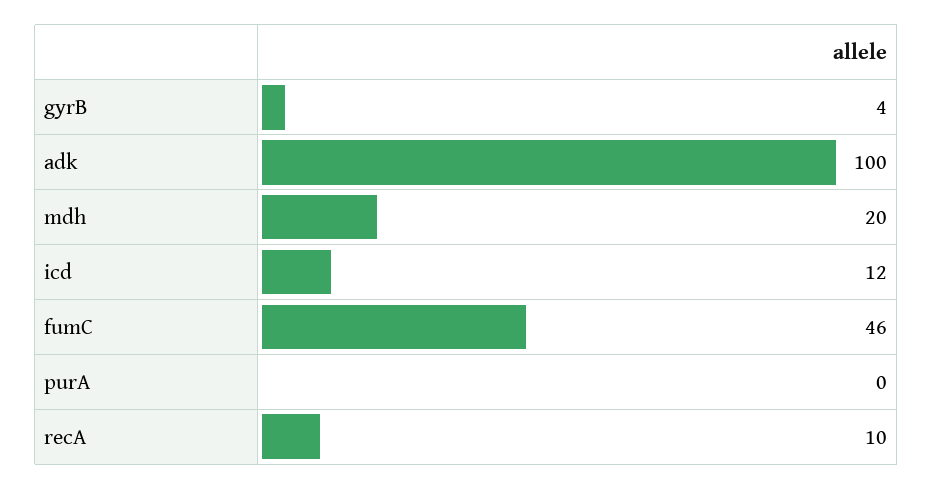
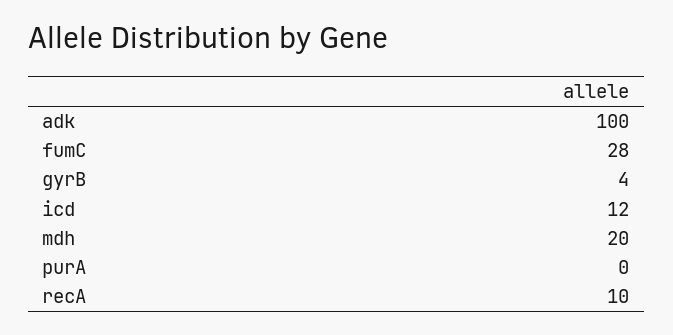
  {
    "gyrB": 4,
    "adk": 100,
    "mdh": 20,
    "icd": 12,
-   "fumC": 46,
+   "fumC": 28,
    "purA": 0,
    "recA": 10
  }

